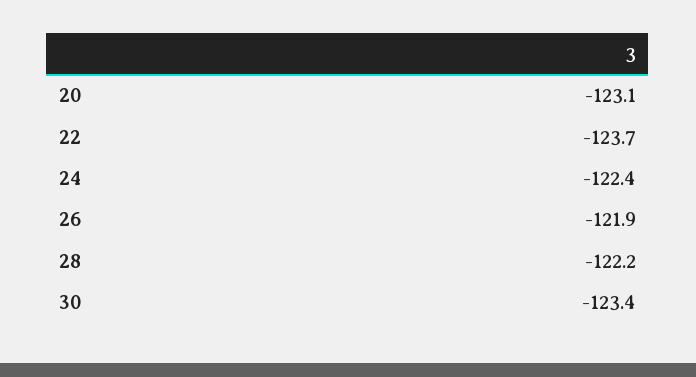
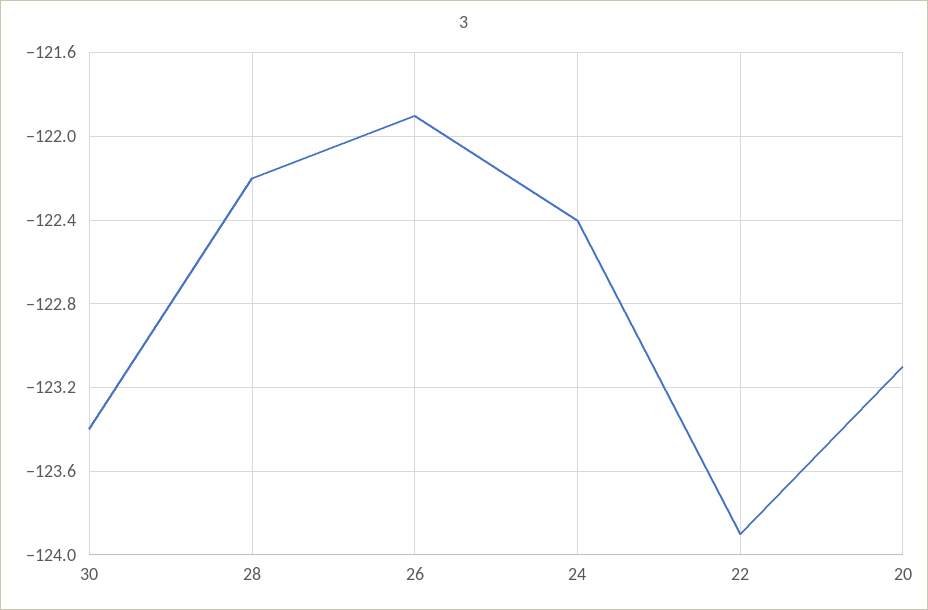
  {
    "20": -123.1,
-   "22": -123.7,
+   "22": -123.9,
    "24": -122.4,
    "26": -121.9,
    "28": -122.2,
    "30": -123.4
  }

